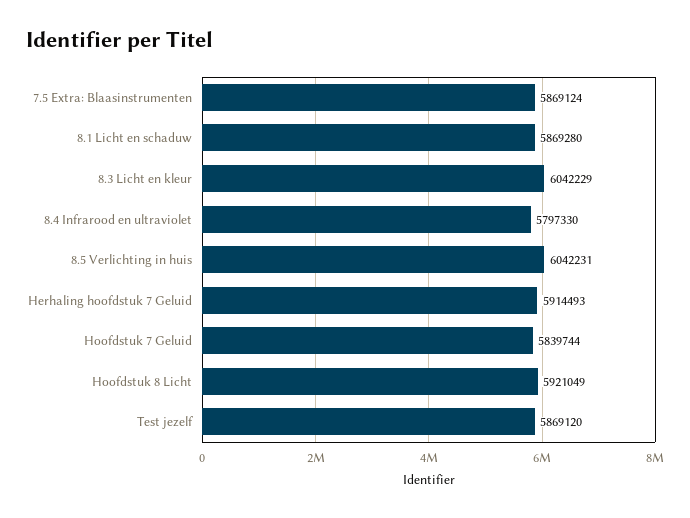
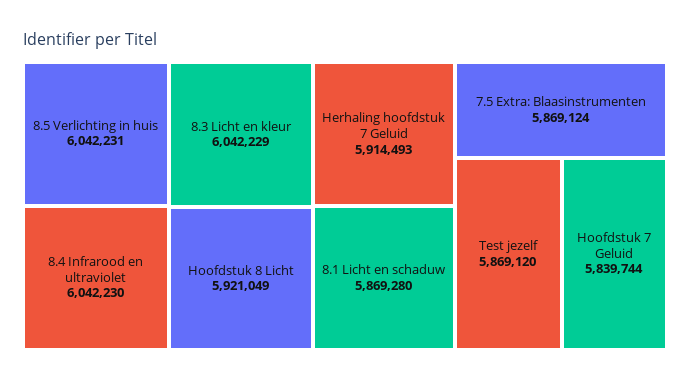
  {
    "7.5 Extra: Blaasinstrumenten": 5869124,
    "8.1 Licht en schaduw": 5869280,
    "8.3 Licht en kleur": 6042229,
-   "8.4 Infrarood en ultraviolet": 5797330,
+   "8.4 Infrarood en ultraviolet": 6042230,
    "8.5 Verlichting in huis": 6042231,
    "Herhaling hoofdstuk 7 Geluid": 5914493,
    "Hoofdstuk 7 Geluid": 5839744,
    "Hoofdstuk 8 Licht": 5921049,
    "Test jezelf": 5869120
  }

